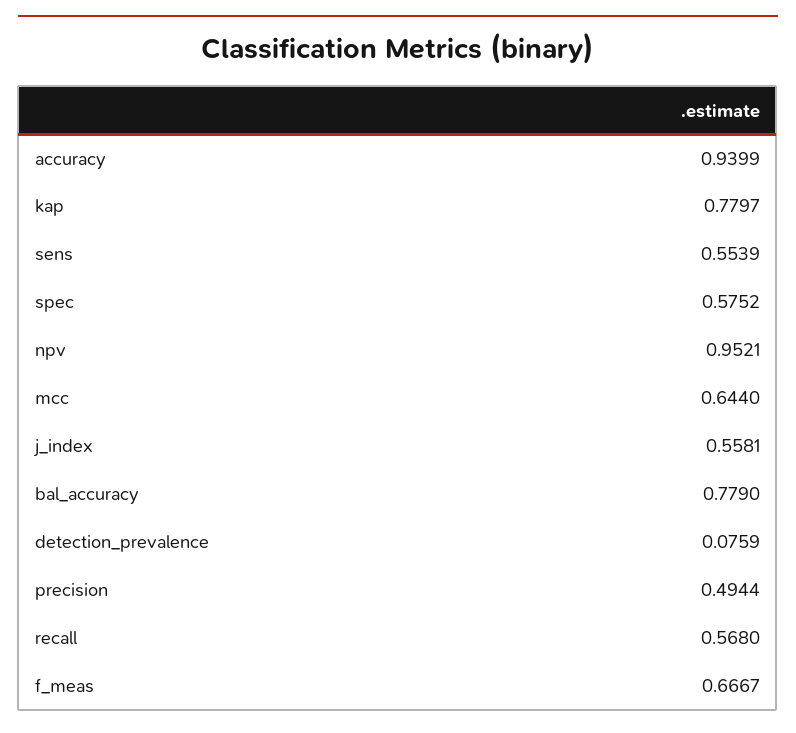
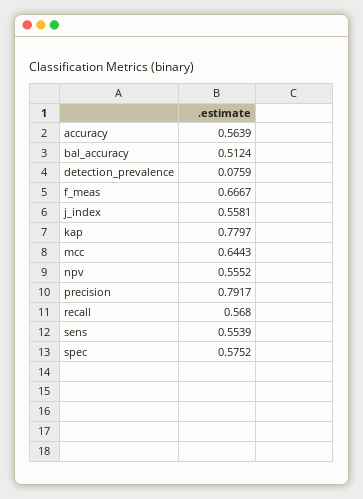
  {
-   "accuracy": 0.9399,
+   "accuracy": 0.5639,
    "kap": 0.7797,
    "sens": 0.5539,
    "spec": 0.5752,
-   "npv": 0.9521,
+   "npv": 0.5552,
-   "mcc": 0.644,
+   "mcc": 0.6443,
    "j_index": 0.5581,
-   "bal_accuracy": 0.779,
+   "bal_accuracy": 0.5124,
    "detection_prevalence": 0.0759,
-   "precision": 0.4944,
+   "precision": 0.7917,
    "recall": 0.568,
    "f_meas": 0.6667
  }

